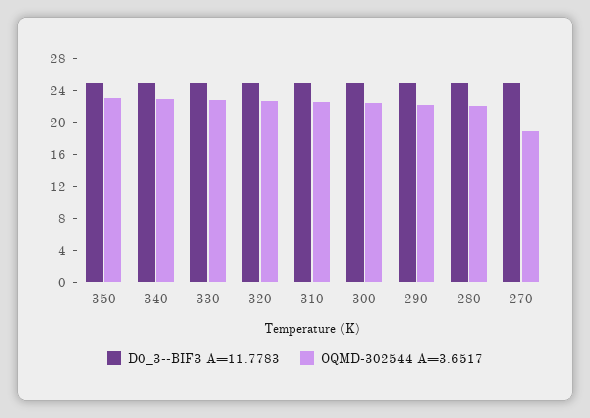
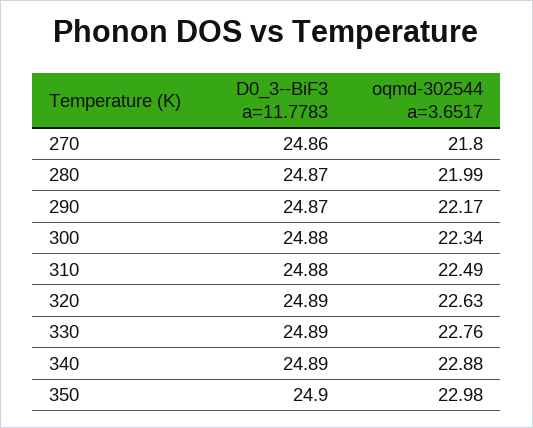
  {
    "D0_3--BIF3 A=11.7783": {
      "350": 24.9,
      "340": 24.89,
      "330": 24.89,
      "320": 24.89,
      "310": 24.88,
      "300": 24.88,
      "290": 24.87,
      "280": 24.87,
      "270": 24.86
    },
    "OQMD-302544 A=3.6517": {
      "350": 22.98,
      "340": 22.88,
      "330": 22.76,
      "320": 22.63,
      "310": 22.49,
      "300": 22.34,
      "290": 22.17,
      "280": 21.99,
-     "270": 19
+     "270": 21.8
    }
  }

